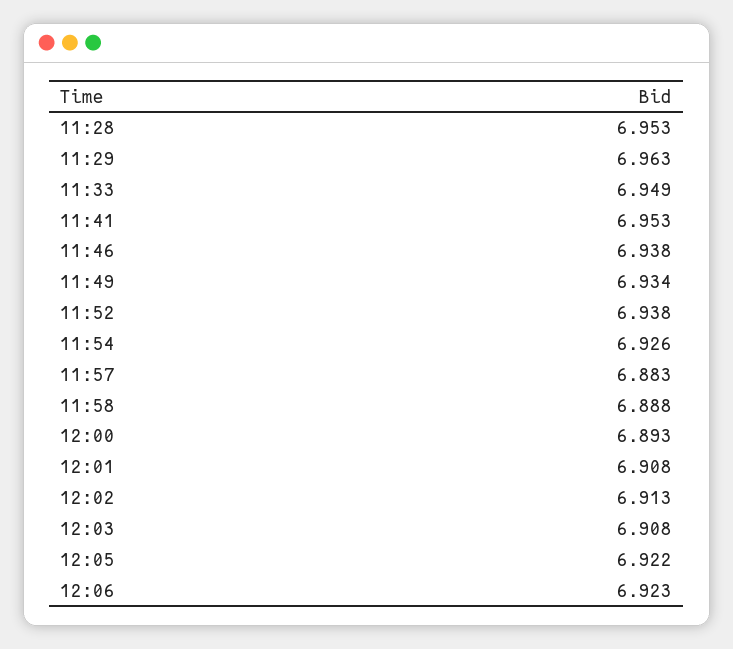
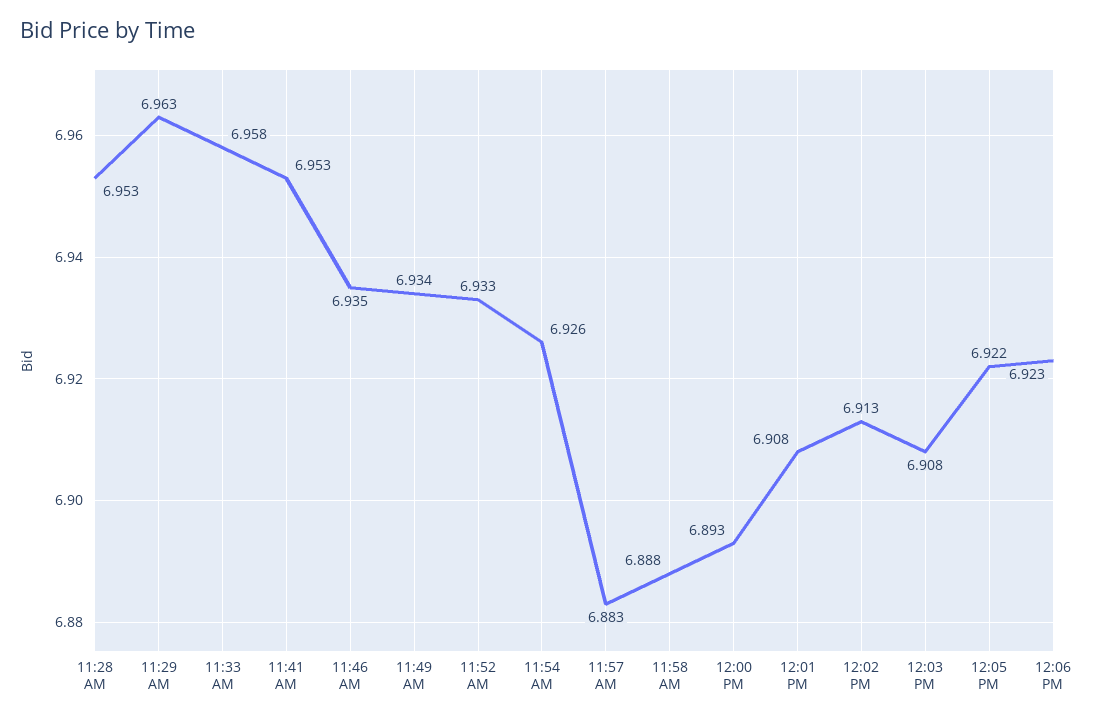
  {
    "11:28": 6.953,
    "11:29": 6.963,
-   "11:33": 6.949,
+   "11:33": 6.958,
    "11:41": 6.953,
-   "11:46": 6.938,
+   "11:46": 6.935,
    "11:49": 6.934,
-   "11:52": 6.938,
+   "11:52": 6.933,
    "11:54": 6.926,
    "11:57": 6.883,
    "11:58": 6.888,
    "12:00": 6.893,
    "12:01": 6.908,
    "12:02": 6.913,
    "12:03": 6.908,
    "12:05": 6.922,
    "12:06": 6.923
  }

